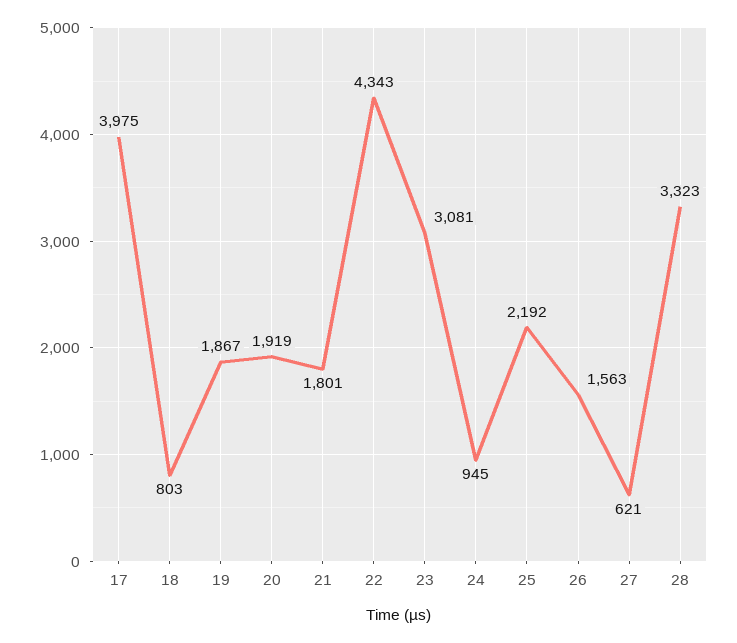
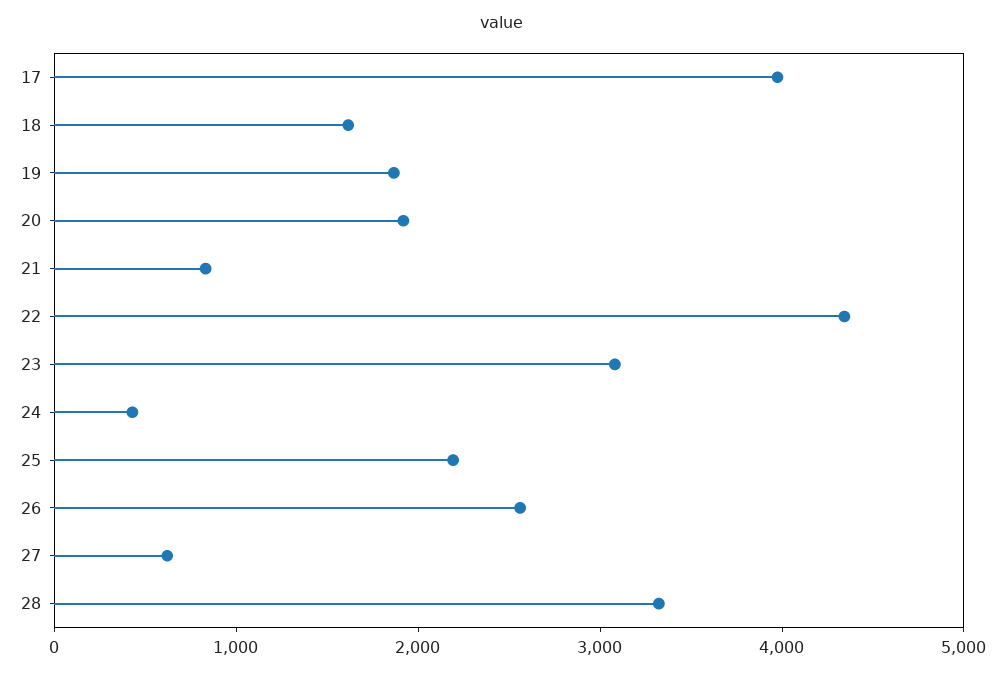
  {
    "17": 3975,
-   "18": 803,
+   "18": 1600,
    "19": 1867,
    "20": 1919,
-   "21": 1801,
+   "21": 800,
    "22": 4343,
    "23": 3081,
-   "24": 945,
+   "24": 400,
    "25": 2192,
-   "26": 1563,
+   "26": 2600,
    "27": 621,
    "28": 3323
  }

